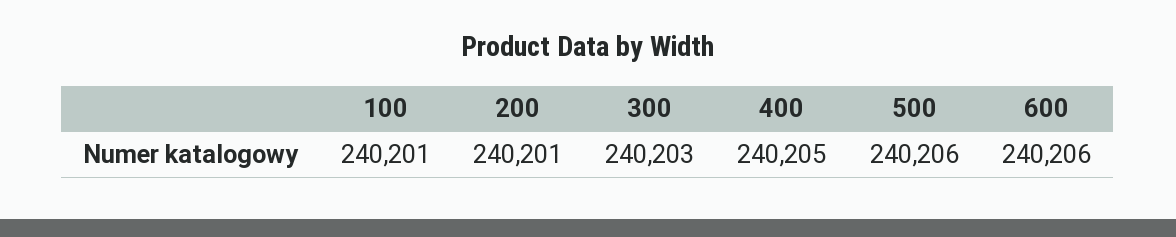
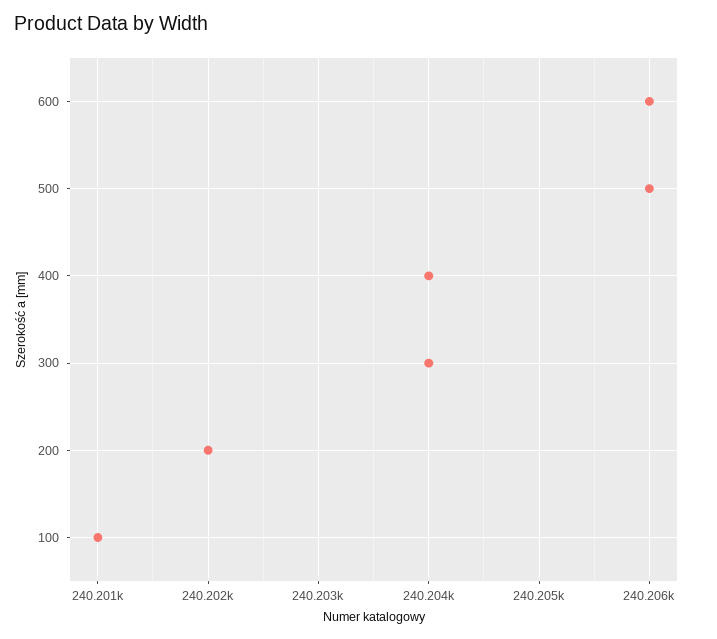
  {
    "100": 240201,
-   "200": 240201,
+   "200": 240202,
-   "300": 240203,
+   "300": 240204,
-   "400": 240205,
+   "400": 240204,
    "500": 240206,
    "600": 240206
  }

